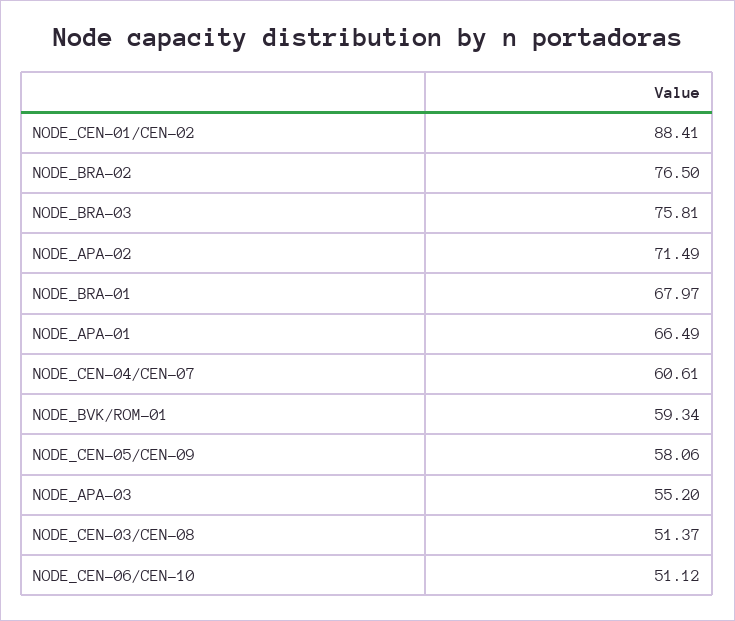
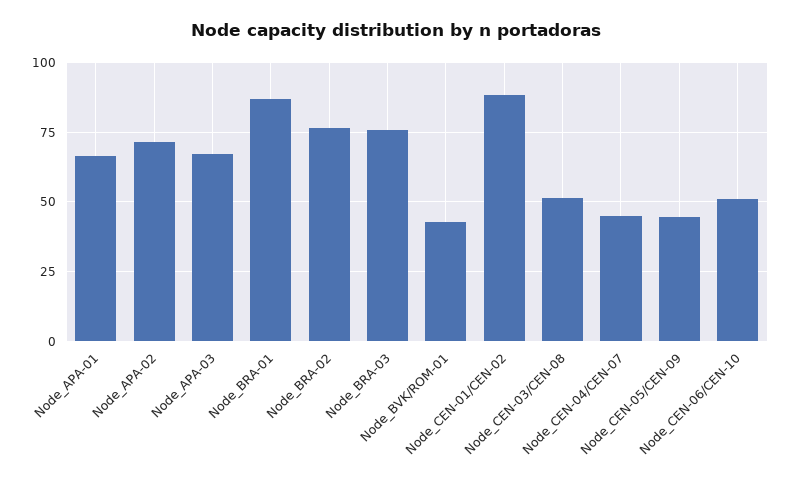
  {
    "NODE_CEN-01/CEN-02": 88.41,
    "NODE_BRA-02": 76.5,
    "NODE_BRA-03": 75.81,
    "NODE_APA-02": 71.49,
-   "NODE_BRA-01": 67.97,
+   "NODE_BRA-01": 87.5,
    "NODE_APA-01": 66.49,
-   "NODE_CEN-04/CEN-07": 60.61,
+   "NODE_CEN-04/CEN-07": 45,
-   "NODE_BVK/ROM-01": 59.34,
+   "NODE_BVK/ROM-01": 42.5,
-   "NODE_CEN-05/CEN-09": 58.06,
+   "NODE_CEN-05/CEN-09": 45,
-   "NODE_APA-03": 55.2,
+   "NODE_APA-03": 67.5,
    "NODE_CEN-03/CEN-08": 51.37,
    "NODE_CEN-06/CEN-10": 51.12
  }

